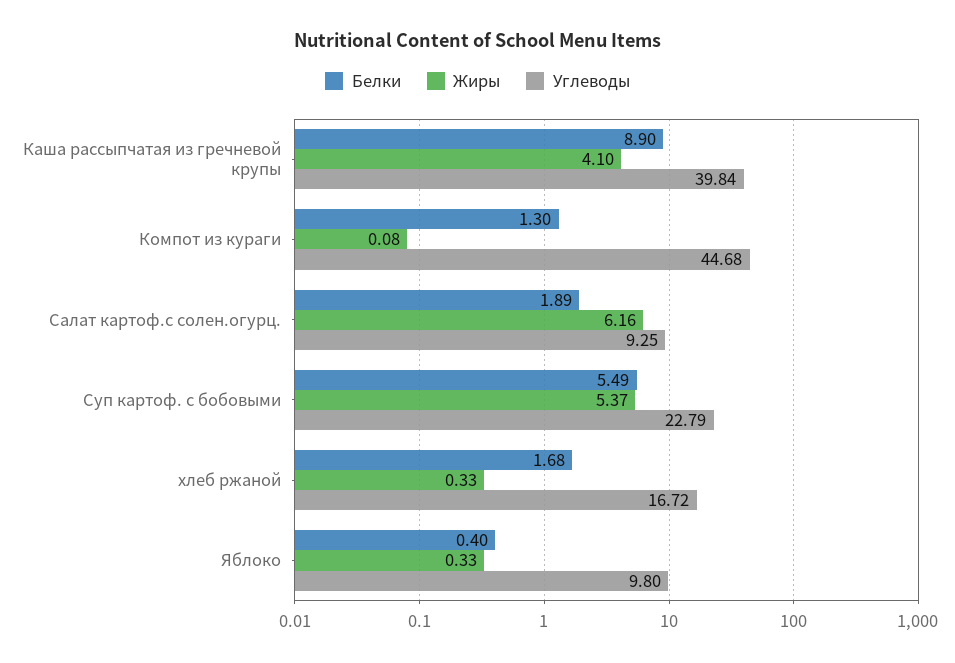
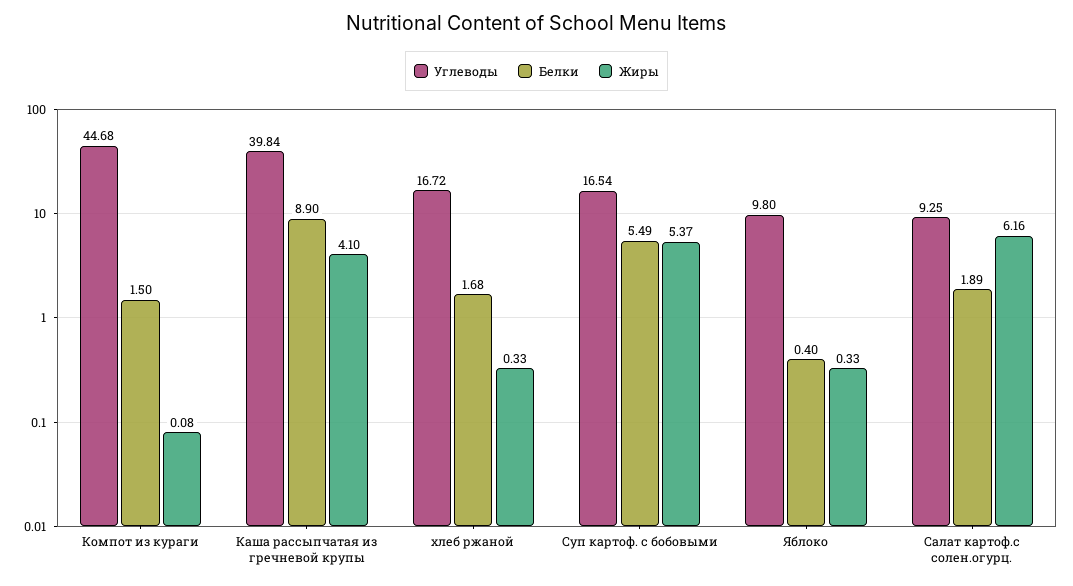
  {
    "Белки": {
      "Каша рассыпчатая из гречневой крупы": 8.9,
-     "Компот из кураги": 1.3,
+     "Компот из кураги": 1.5,
      "Салат картоф.с солен.огурц.": 1.89,
      "Суп картоф. с бобовыми": 5.49,
      "хлеб ржаной": 1.68,
      "Яблоко": 0.4
    },
    "Жиры": {
      "Каша рассыпчатая из гречневой крупы": 4.1,
      "Компот из кураги": 0.08,
      "Салат картоф.с солен.огурц.": 6.16,
      "Суп картоф. с бобовыми": 5.37,
      "хлеб ржаной": 0.33,
      "Яблоко": 0.33
    },
    "Углеводы": {
      "Каша рассыпчатая из гречневой крупы": 39.84,
      "Компот из кураги": 44.68,
      "Салат картоф.с солен.огурц.": 9.25,
-     "Суп картоф. с бобовыми": 22.79,
+     "Суп картоф. с бобовыми": 16.54,
      "хлеб ржаной": 16.72,
      "Яблоко": 9.8
    }
  }

